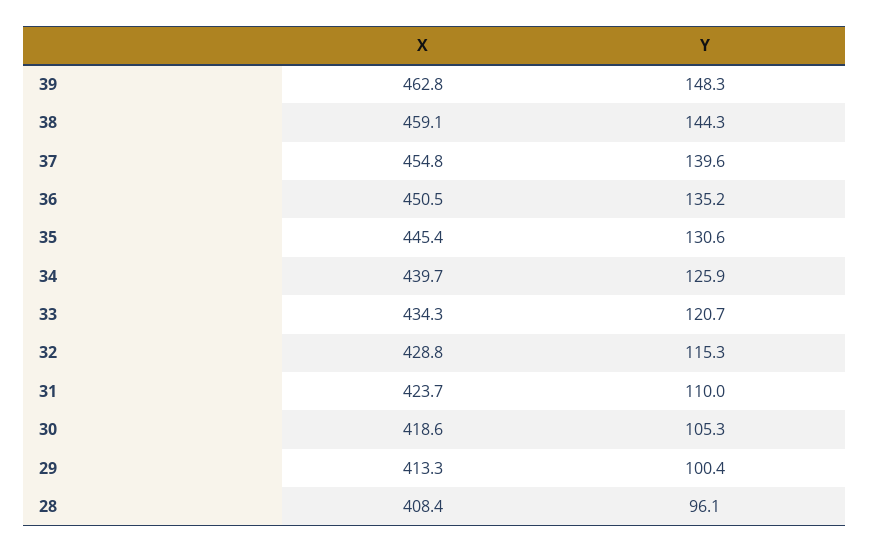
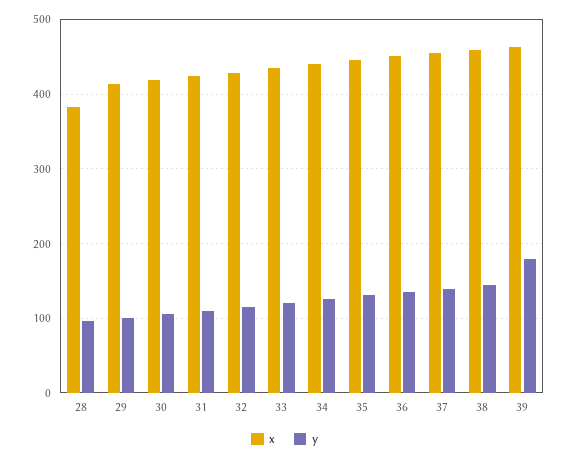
  {
    "X": {
      "39": 462.8,
      "38": 459.1,
      "37": 454.8,
      "36": 450.5,
      "35": 445.4,
      "34": 439.7,
      "33": 434.3,
      "32": 428.8,
      "31": 423.7,
      "30": 418.6,
      "29": 413.3,
-     "28": 408.4
+     "28": 380
    },
    "Y": {
-     "39": 148.3,
+     "39": 180,
      "38": 144.3,
      "37": 139.6,
      "36": 135.2,
      "35": 130.6,
      "34": 125.9,
      "33": 120.7,
      "32": 115.3,
      "31": 110,
      "30": 105.3,
      "29": 100.4,
      "28": 96.1
    }
  }

